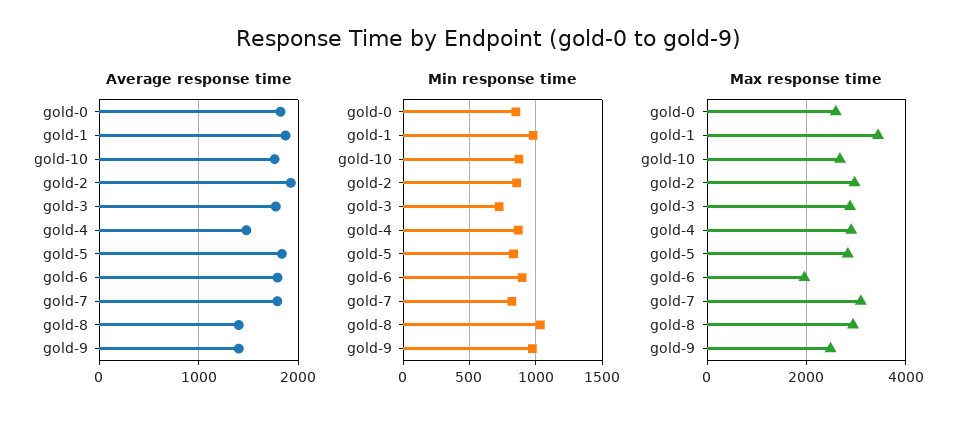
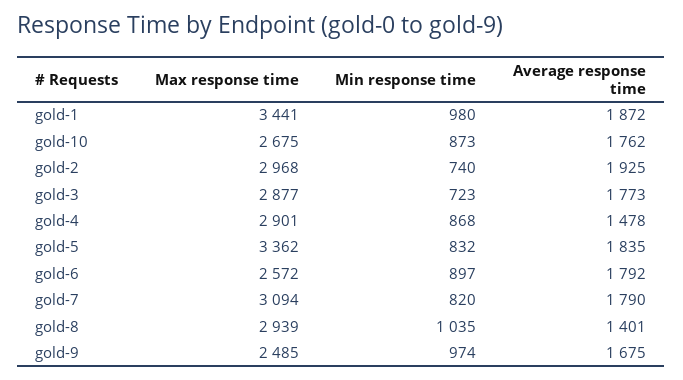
  {
    "Average response time": {
-     "gold-0": 1800,
      "gold-1": 1872,
      "gold-10": 1762,
      "gold-2": 1925,
      "gold-3": 1773,
      "gold-4": 1478,
      "gold-5": 1835,
      "gold-6": 1792,
      "gold-7": 1790,
      "gold-8": 1401,
-     "gold-9": 1400
+     "gold-9": 1675
    },
    "Min response time": {
-     "gold-0": 850,
      "gold-1": 980,
      "gold-10": 873,
-     "gold-2": 850,
+     "gold-2": 740,
      "gold-3": 723,
      "gold-4": 868,
      "gold-5": 832,
      "gold-6": 897,
      "gold-7": 820,
      "gold-8": 1035,
      "gold-9": 974
    },
    "Max response time": {
-     "gold-0": 2600,
      "gold-1": 3441,
      "gold-10": 2675,
      "gold-2": 2968,
      "gold-3": 2877,
      "gold-4": 2901,
-     "gold-5": 2800,
+     "gold-5": 3362,
-     "gold-6": 2000,
+     "gold-6": 2572,
      "gold-7": 3094,
      "gold-8": 2939,
      "gold-9": 2485
    }
  }

